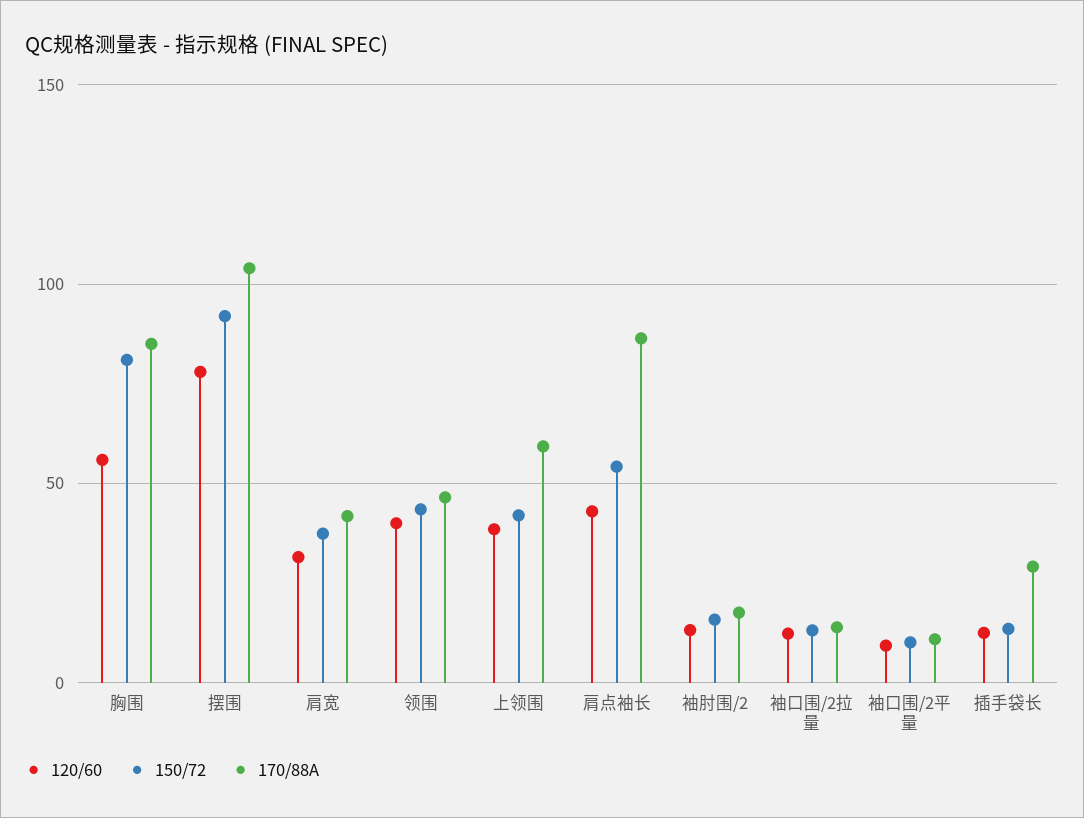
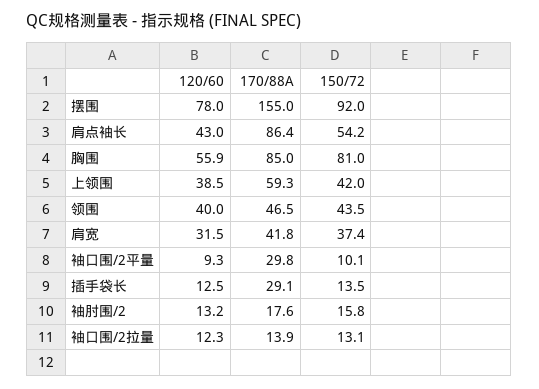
  {
    "120/60": {
      "胸围": 55.9,
      "摆围": 78,
      "肩宽": 31.5,
      "领围": 40,
      "上领围": 38.5,
      "肩点袖长": 43,
      "袖肘围/2": 13.2,
      "袖口围/2拉量": 12.3,
      "袖口围/2平量": 9.3,
      "插手袋长": 12.5
    },
    "150/72": {
      "胸围": 81,
      "摆围": 92,
      "肩宽": 37.4,
      "领围": 43.5,
      "上领围": 42,
      "肩点袖长": 54.2,
      "袖肘围/2": 15.8,
      "袖口围/2拉量": 13.1,
      "袖口围/2平量": 10.1,
      "插手袋长": 13.5
    },
    "170/88A": {
      "胸围": 85,
-     "摆围": 105,
+     "摆围": 155,
      "肩宽": 41.8,
      "领围": 46.5,
      "上领围": 59.3,
      "肩点袖长": 86.4,
      "袖肘围/2": 17.6,
      "袖口围/2拉量": 13.9,
-     "袖口围/2平量": 10,
+     "袖口围/2平量": 29.8,
      "插手袋长": 29.1
    }
  }

